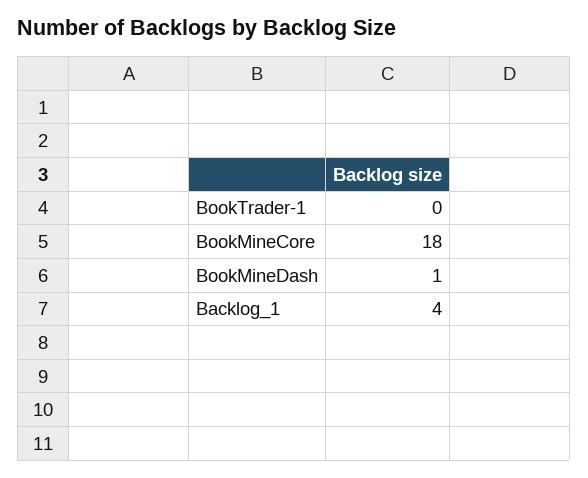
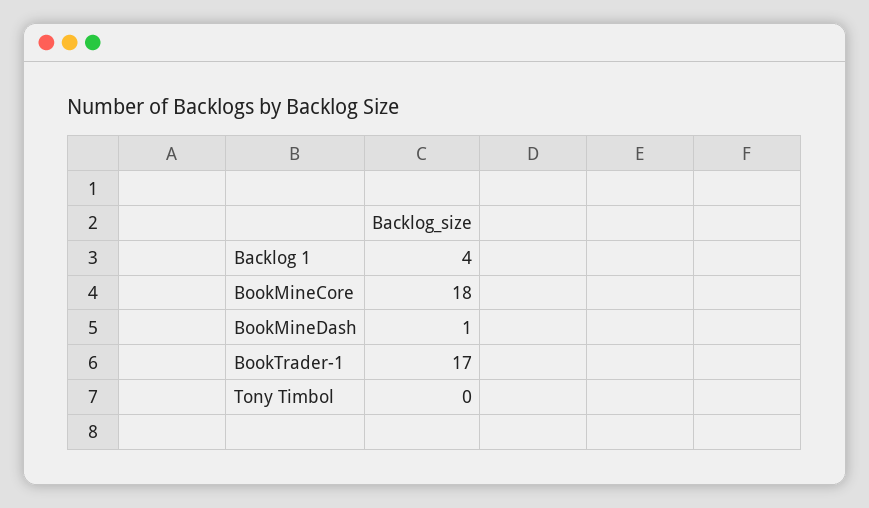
  {
-   "BookTrader-1": 0,
+   "BookTrader-1": 17,
    "BookMineCore": 18,
    "BookMineDash": 1,
-   "Backlog_1": 4
+   "Backlog_1": 4,
+   "Tony Timbol": 0
  }

